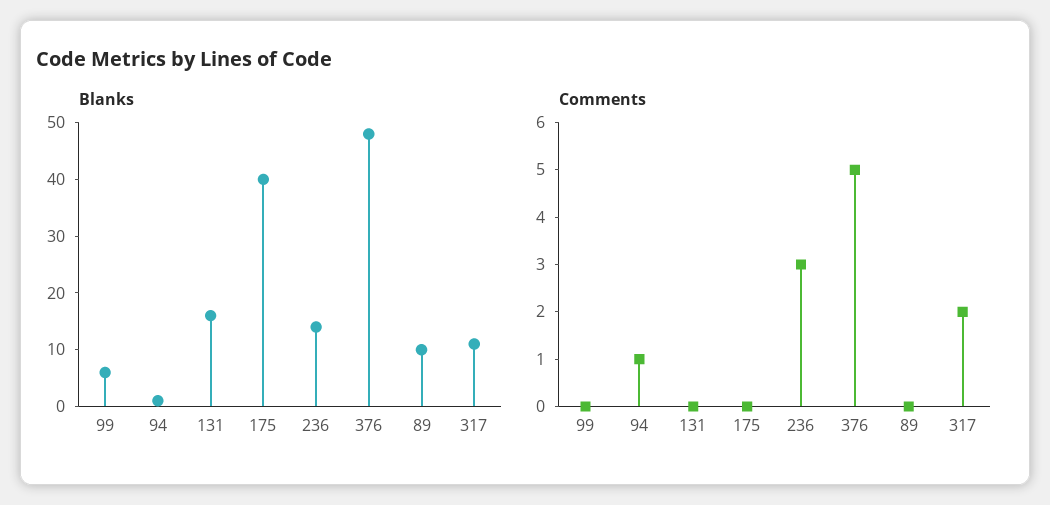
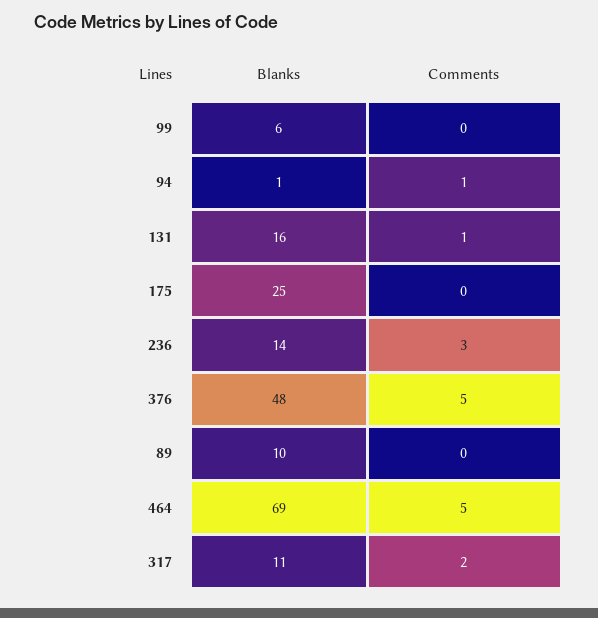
  {
    "Blanks": {
      "99": 6,
      "94": 1,
      "131": 16,
-     "175": 40,
+     "175": 25,
      "236": 14,
      "376": 48,
      "89": 10,
-     "317": 11
+     "317": 11,
+     "464": 69
    },
    "Comments": {
      "99": 0,
      "94": 1,
-     "131": 0,
+     "131": 1,
      "175": 0,
      "236": 3,
      "376": 5,
      "89": 0,
-     "317": 2
+     "317": 2,
+     "464": 5
    }
  }

